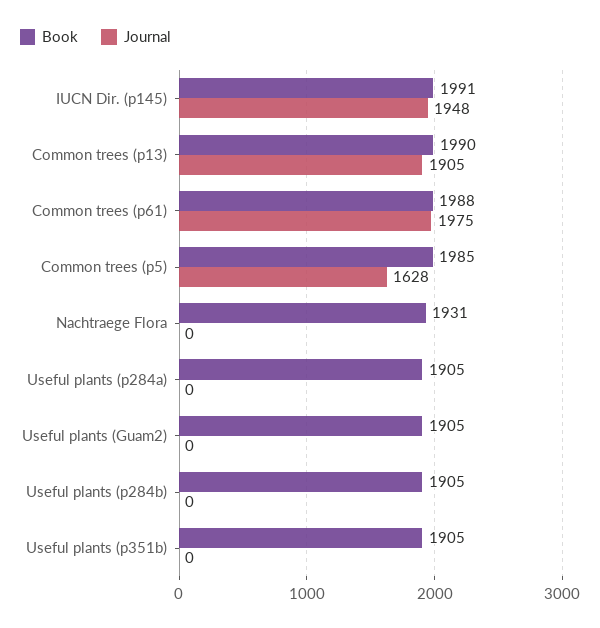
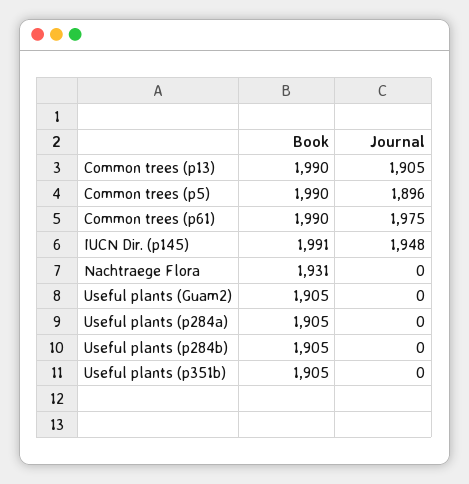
  {
    "Book": {
      "IUCN Dir. (p145)": 1991,
      "Common trees (p13)": 1990,
-     "Common trees (p61)": 1988,
+     "Common trees (p61)": 1990,
-     "Common trees (p5)": 1985,
+     "Common trees (p5)": 1990,
      "Nachtraege Flora": 1931,
      "Useful plants (p284a)": 1905,
      "Useful plants (Guam2)": 1905,
      "Useful plants (p284b)": 1905,
      "Useful plants (p351b)": 1905
    },
    "Journal": {
      "IUCN Dir. (p145)": 1948,
      "Common trees (p13)": 1905,
      "Common trees (p61)": 1975,
-     "Common trees (p5)": 1628,
+     "Common trees (p5)": 1896,
      "Nachtraege Flora": 0,
      "Useful plants (p284a)": 0,
      "Useful plants (Guam2)": 0,
      "Useful plants (p284b)": 0,
      "Useful plants (p351b)": 0
    }
  }

